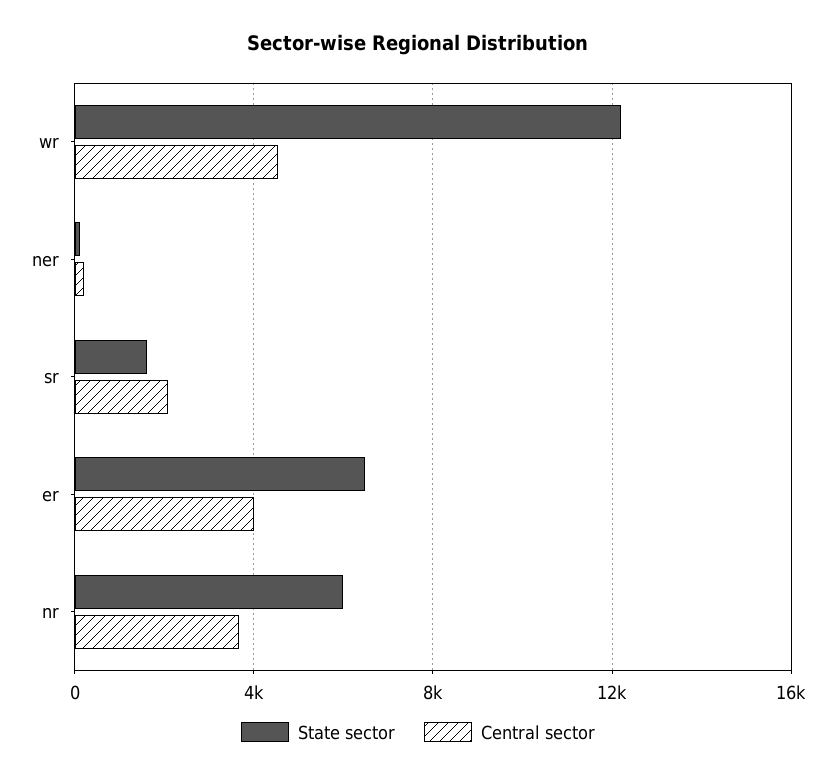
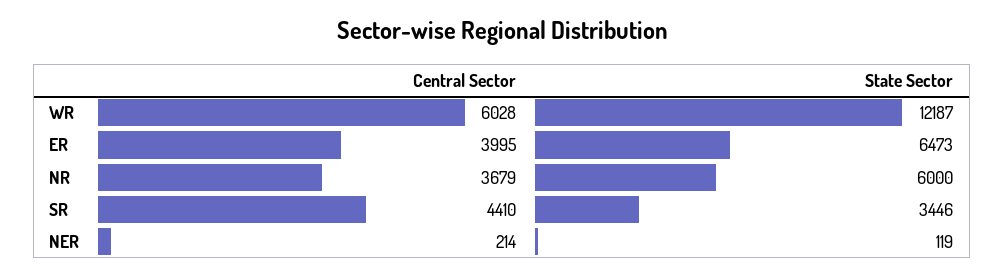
  {
    "State sector": {
      "wr": 12187,
      "ner": 119,
-     "sr": 1500,
+     "sr": 3446,
      "er": 6473,
      "nr": 6000
    },
    "Central sector": {
-     "wr": 4500,
+     "wr": 6028,
      "ner": 214,
-     "sr": 2000,
+     "sr": 4410,
      "er": 3995,
      "nr": 3679
    }
  }

